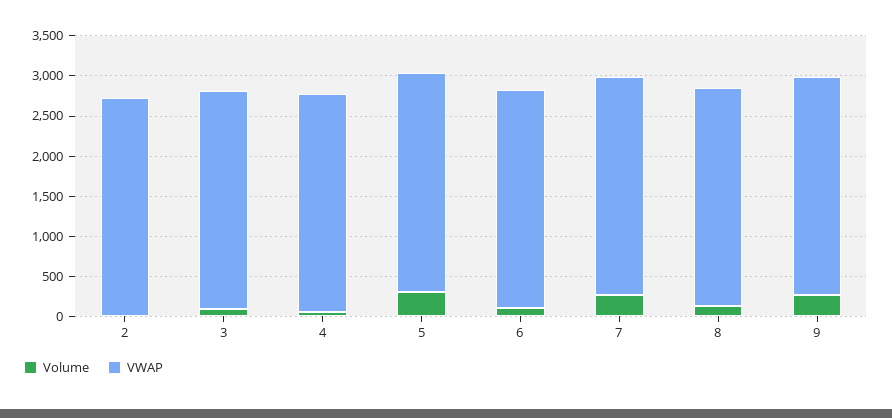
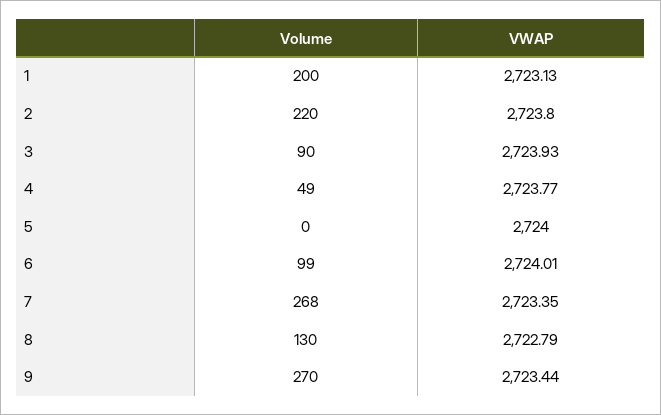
  {
    "Volume": {
-     "2": 0,
+     "2": 220,
      "3": 90,
      "4": 49,
-     "5": 300,
+     "5": 0,
      "6": 99,
      "7": 268,
      "8": 130,
-     "9": 270
+     "9": 270,
+     "1": 200
    },
    "VWAP": {
      "2": 2723.8,
      "3": 2723.93,
      "4": 2723.77,
      "5": 2724,
      "6": 2724.01,
      "7": 2723.35,
      "8": 2722.79,
-     "9": 2723.44
+     "9": 2723.44,
+     "1": 2723.13
    }
  }

